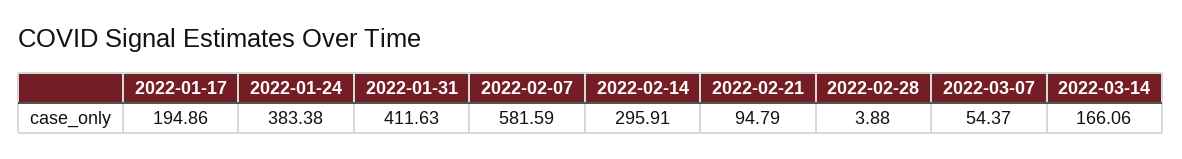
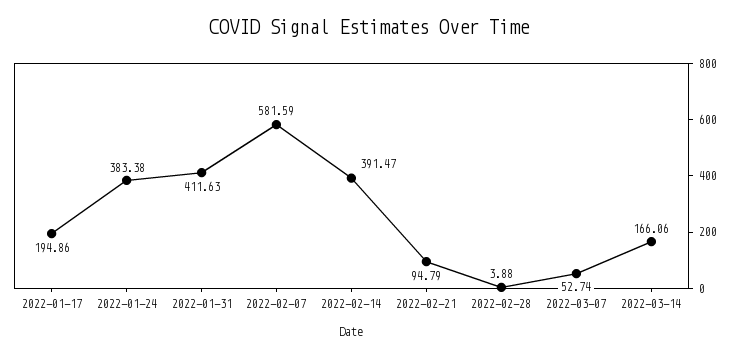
  {
    "2022-01-17": 194.86,
    "2022-01-24": 383.38,
    "2022-01-31": 411.63,
    "2022-02-07": 581.59,
-   "2022-02-14": 295.91,
+   "2022-02-14": 391.47,
    "2022-02-21": 94.79,
    "2022-02-28": 3.88,
-   "2022-03-07": 54.37,
+   "2022-03-07": 52.74,
    "2022-03-14": 166.06
  }

